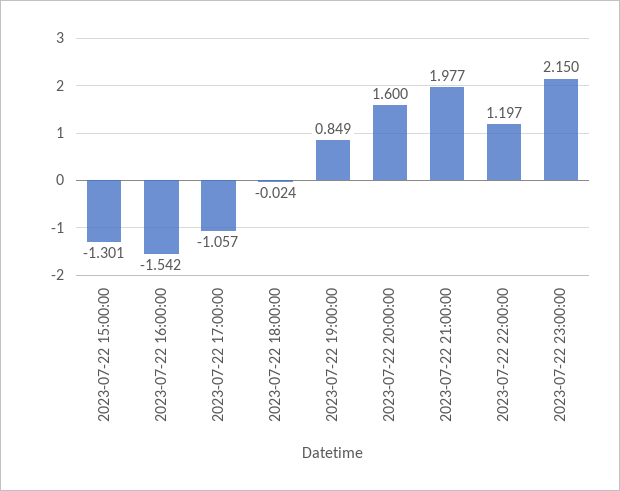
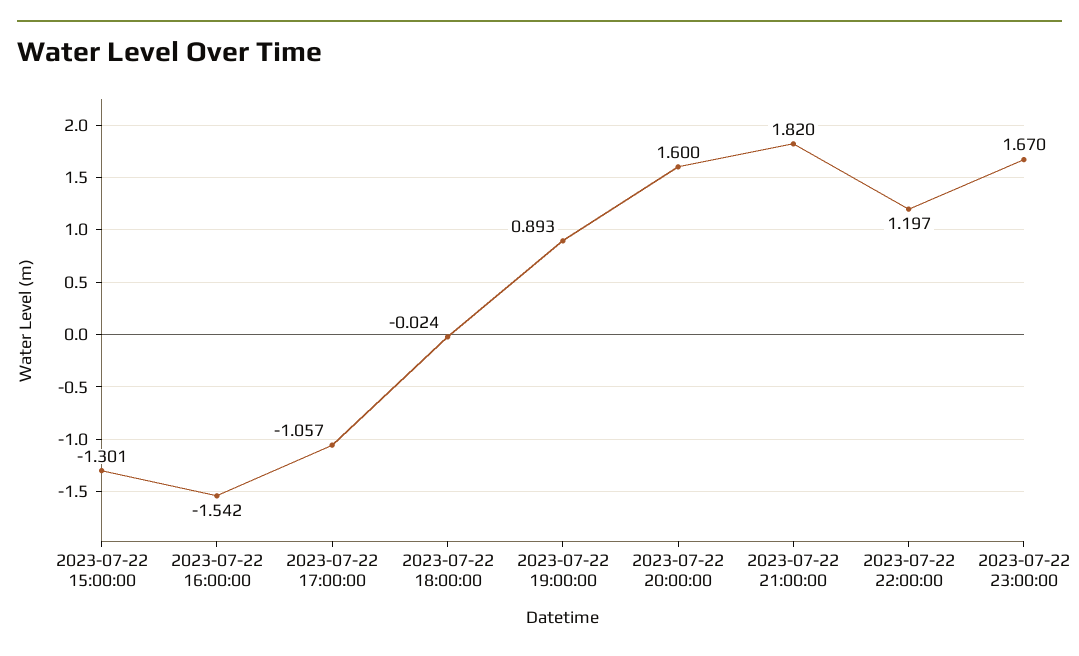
  {
    "2023-07-22 15:00:00": -1.301,
    "2023-07-22 16:00:00": -1.542,
    "2023-07-22 17:00:00": -1.057,
    "2023-07-22 18:00:00": -0.024,
-   "2023-07-22 19:00:00": 0.849,
+   "2023-07-22 19:00:00": 0.893,
    "2023-07-22 20:00:00": 1.6,
-   "2023-07-22 21:00:00": 1.977,
+   "2023-07-22 21:00:00": 1.82,
    "2023-07-22 22:00:00": 1.197,
-   "2023-07-22 23:00:00": 2.15
+   "2023-07-22 23:00:00": 1.67
  }

